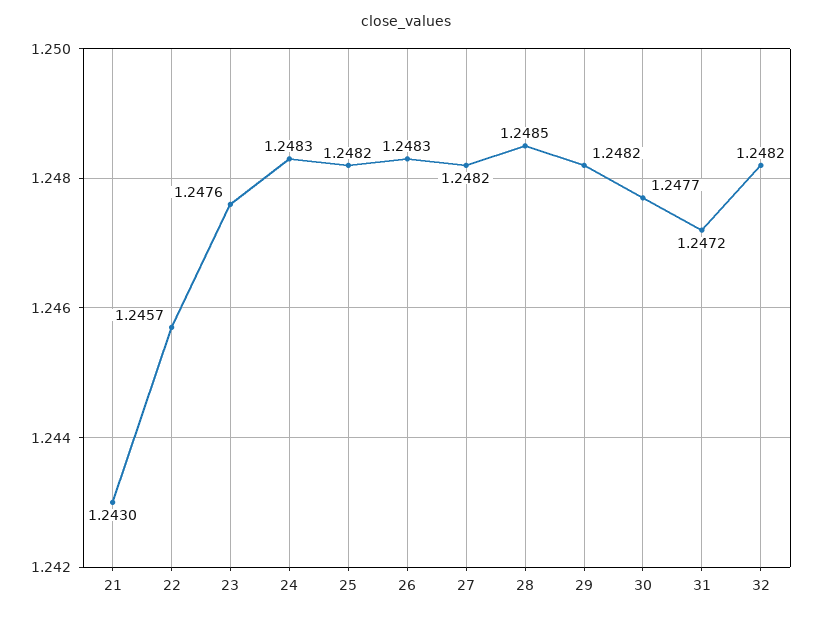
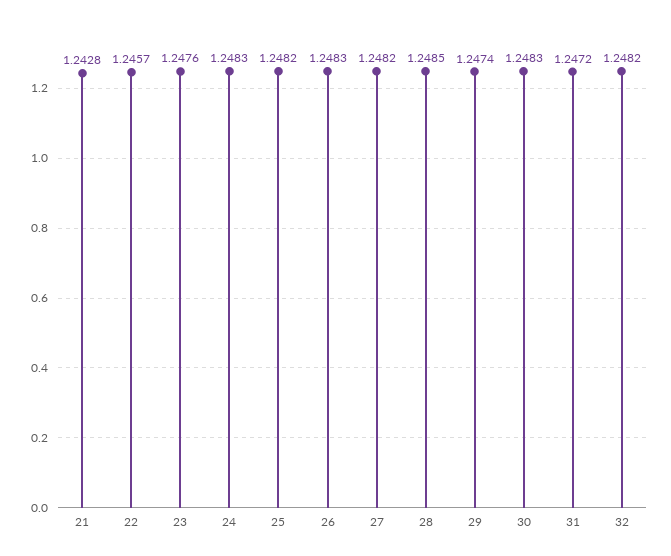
  {
-   "21": 1.243,
+   "21": 1.2428,
    "22": 1.2457,
    "23": 1.2476,
    "24": 1.2483,
    "25": 1.2482,
    "26": 1.2483,
    "27": 1.2482,
    "28": 1.2485,
-   "29": 1.2482,
+   "29": 1.2474,
-   "30": 1.2477,
+   "30": 1.2483,
    "31": 1.2472,
    "32": 1.2482
  }

